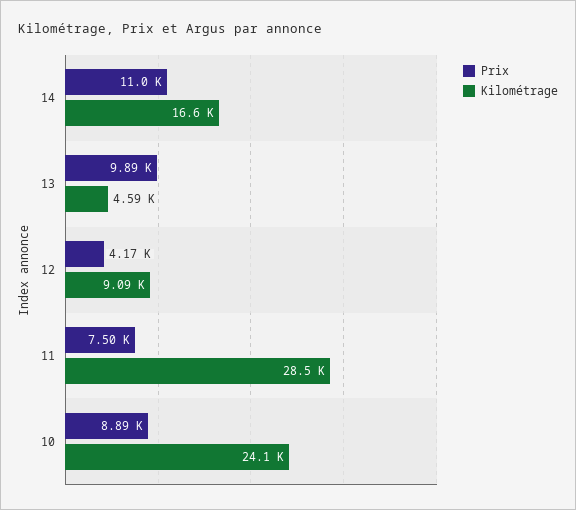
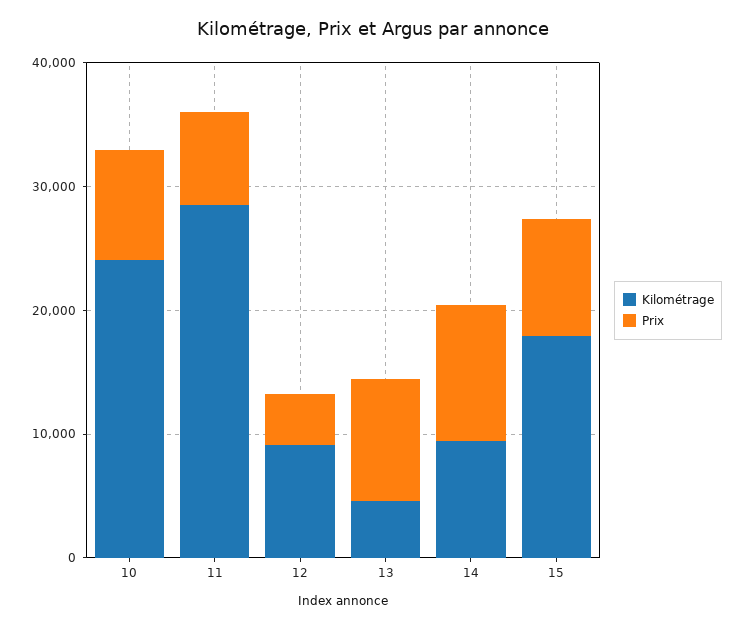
  {
    "Prix": {
      "14": 11000,
      "13": 9890,
      "12": 4170,
      "11": 7500,
-     "10": 8890
+     "10": 8890,
+     "15": 10000
    },
    "Kilométrage": {
-     "14": 16600,
+     "14": 10000,
      "13": 4590,
      "12": 9090,
      "11": 28500,
-     "10": 24100
+     "10": 24100,
+     "15": 18000
    }
  }

